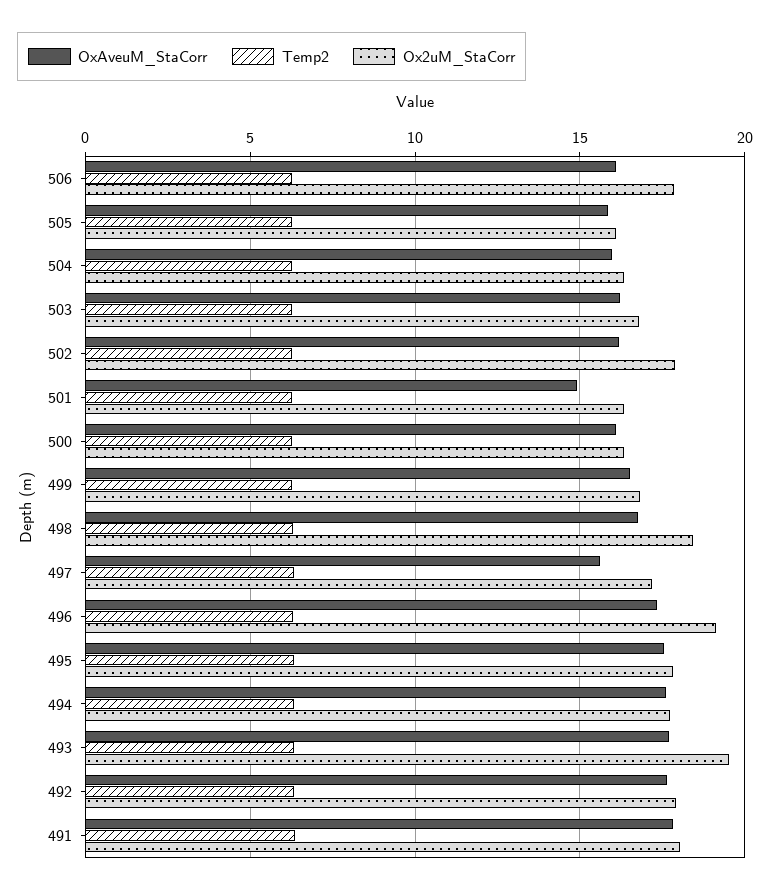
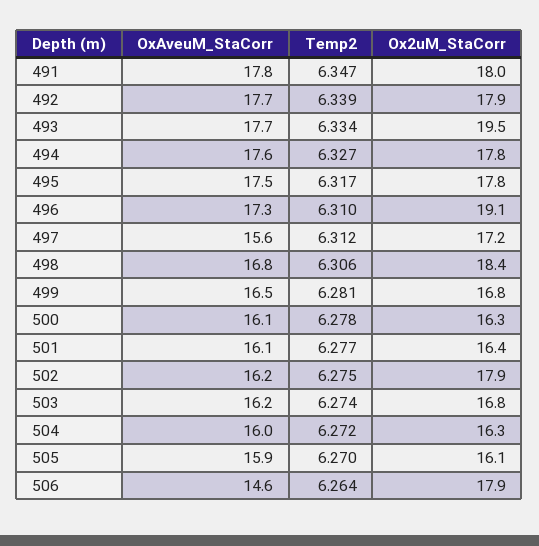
  {
    "OxAveuM_StaCorr": {
-     "506": 16,
+     "506": 14.6,
      "505": 15.9,
      "504": 16,
      "503": 16.2,
      "502": 16.2,
-     "501": 15,
+     "501": 16.1,
      "500": 16.1,
      "499": 16.5,
      "498": 16.8,
      "497": 15.6,
      "496": 17.3,
      "495": 17.5,
      "494": 17.6,
      "493": 17.7,
      "492": 17.7,
      "491": 17.8
    },
    "Temp2": {
      "506": 6.264,
      "505": 6.27,
      "504": 6.272,
      "503": 6.274,
      "502": 6.275,
      "501": 6.277,
      "500": 6.278,
      "499": 6.281,
      "498": 6.306,
      "497": 6.312,
      "496": 6.31,
      "495": 6.317,
      "494": 6.327,
      "493": 6.334,
      "492": 6.339,
      "491": 6.347
    },
    "Ox2uM_StaCorr": {
      "506": 17.9,
      "505": 16.1,
      "504": 16.3,
      "503": 16.8,
      "502": 17.9,
      "501": 16.4,
      "500": 16.3,
      "499": 16.8,
      "498": 18.4,
      "497": 17.2,
      "496": 19.1,
      "495": 17.8,
      "494": 17.8,
      "493": 19.5,
      "492": 17.9,
      "491": 18
    }
  }

